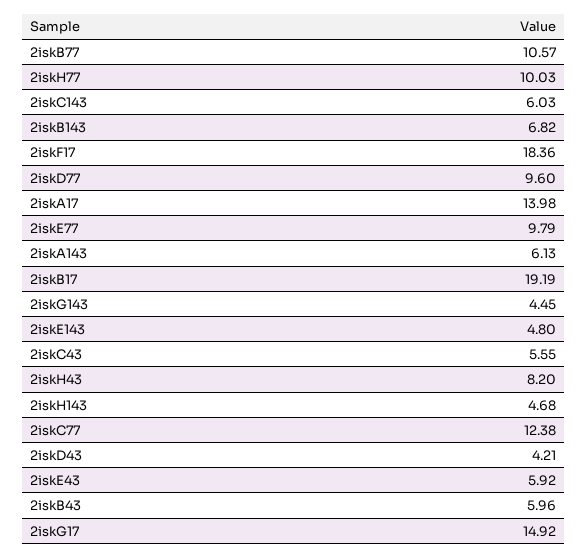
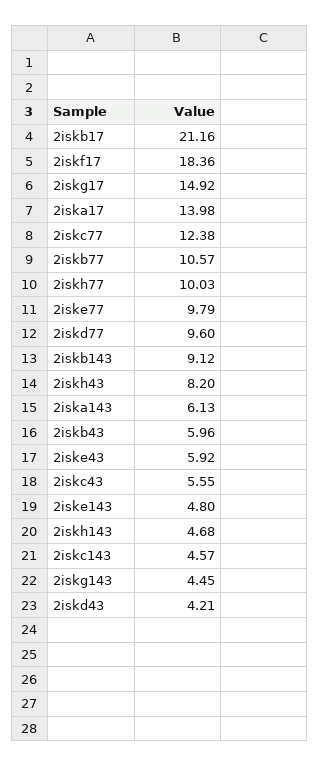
  {
    "2iskB77": 10.57,
    "2iskH77": 10.03,
-   "2iskC143": 6.03,
+   "2iskC143": 4.57,
-   "2iskB143": 6.82,
+   "2iskB143": 9.12,
    "2iskF17": 18.36,
    "2iskD77": 9.6,
    "2iskA17": 13.98,
    "2iskE77": 9.79,
    "2iskA143": 6.13,
-   "2iskB17": 19.19,
+   "2iskB17": 21.16,
    "2iskG143": 4.45,
    "2iskE143": 4.8,
    "2iskC43": 5.55,
    "2iskH43": 8.2,
    "2iskH143": 4.68,
    "2iskC77": 12.38,
    "2iskD43": 4.21,
    "2iskE43": 5.92,
    "2iskB43": 5.96,
    "2iskG17": 14.92
  }

